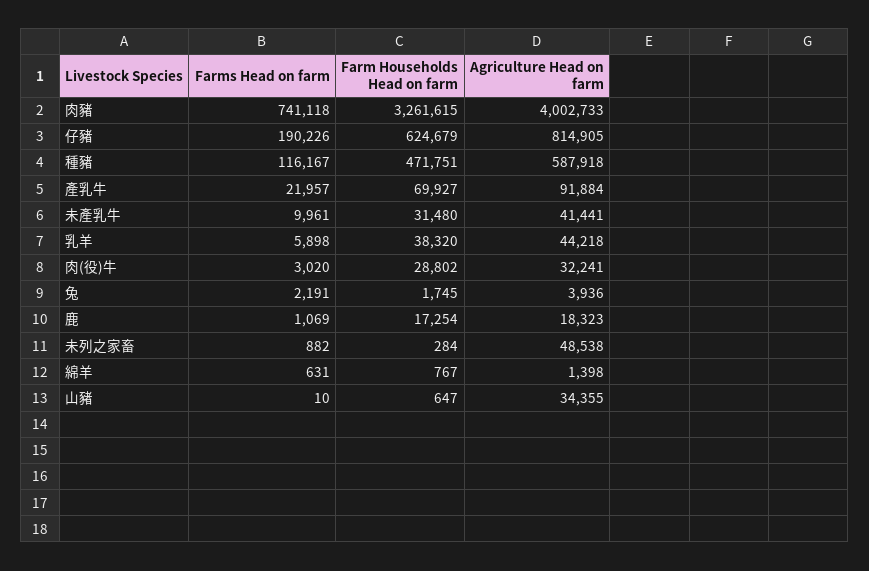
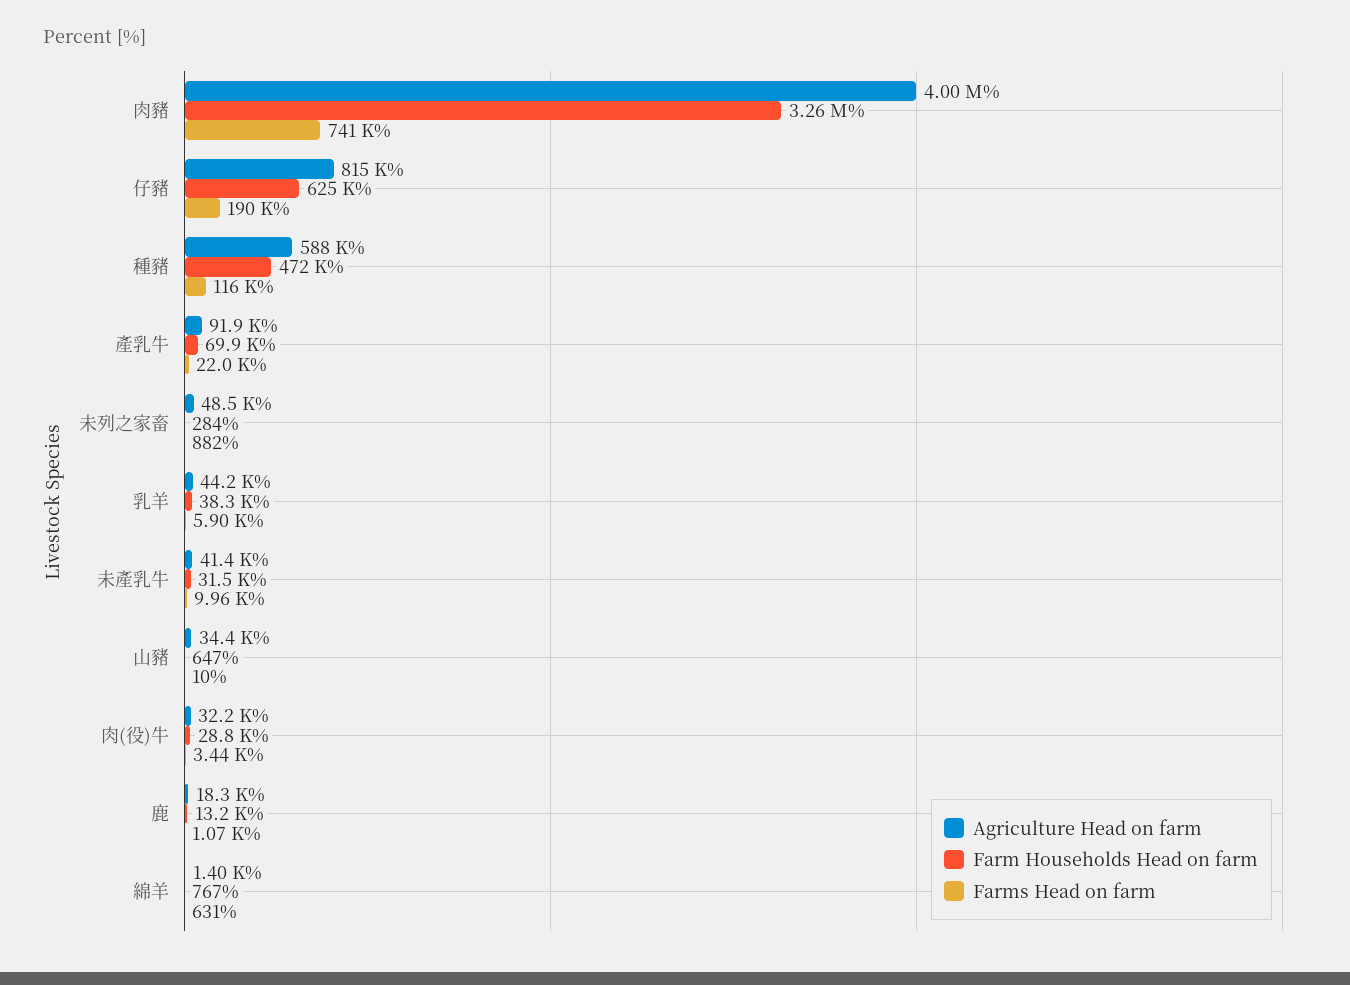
  {
    "Farms Head on farm": {
      "肉豬": 741118,
      "仔豬": 190226,
      "種豬": 116167,
      "產乳牛": 21957,
      "未產乳牛": 9961,
      "乳羊": 5898,
-     "肉(役)牛": 3020,
+     "肉(役)牛": 3440,
-     "兔": 2191,
      "鹿": 1069,
      "未列之家畜": 882,
      "綿羊": 631,
      "山豬": 10
    },
    "Farm Households Head on farm": {
      "肉豬": 3261615,
      "仔豬": 624679,
      "種豬": 471751,
      "產乳牛": 69927,
      "未產乳牛": 31480,
      "乳羊": 38320,
      "肉(役)牛": 28802,
-     "兔": 1745,
-     "鹿": 17254,
+     "鹿": 13200,
      "未列之家畜": 284,
      "綿羊": 767,
      "山豬": 647
    },
    "Agriculture Head on farm": {
      "肉豬": 4002733,
      "仔豬": 814905,
      "種豬": 587918,
      "產乳牛": 91884,
      "未產乳牛": 41441,
      "乳羊": 44218,
      "肉(役)牛": 32241,
-     "兔": 3936,
      "鹿": 18323,
      "未列之家畜": 48538,
      "綿羊": 1398,
      "山豬": 34355
    }
  }

